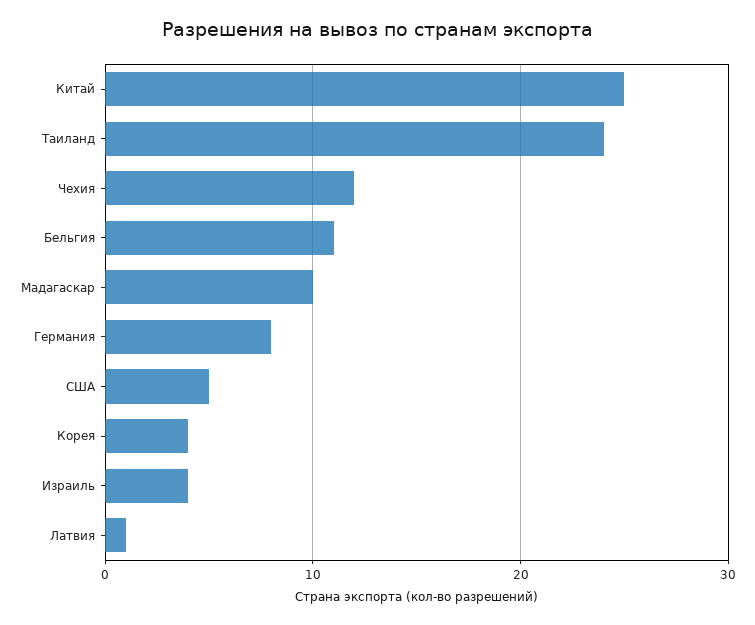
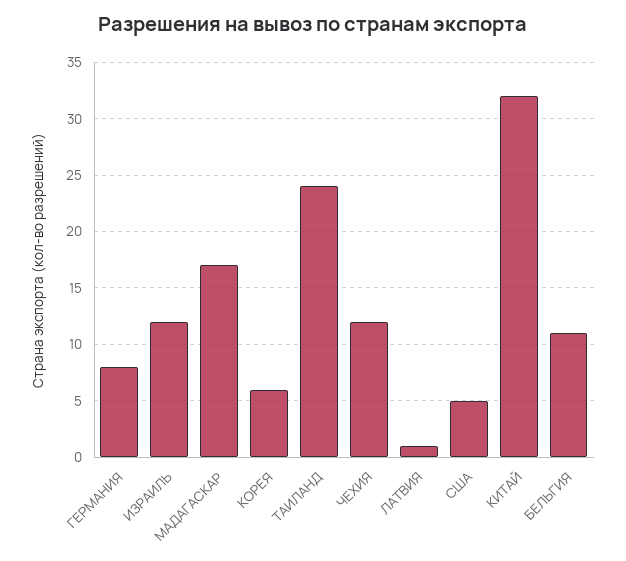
  {
-   "Китай": 25,
+   "Китай": 32,
    "Таиланд": 24,
    "Чехия": 12,
    "Бельгия": 11,
-   "Мадагаскар": 10,
+   "Мадагаскар": 17,
    "Германия": 8,
    "США": 5,
-   "Корея": 4,
+   "Корея": 6,
-   "Израиль": 4,
+   "Израиль": 12,
    "Латвия": 1
  }

